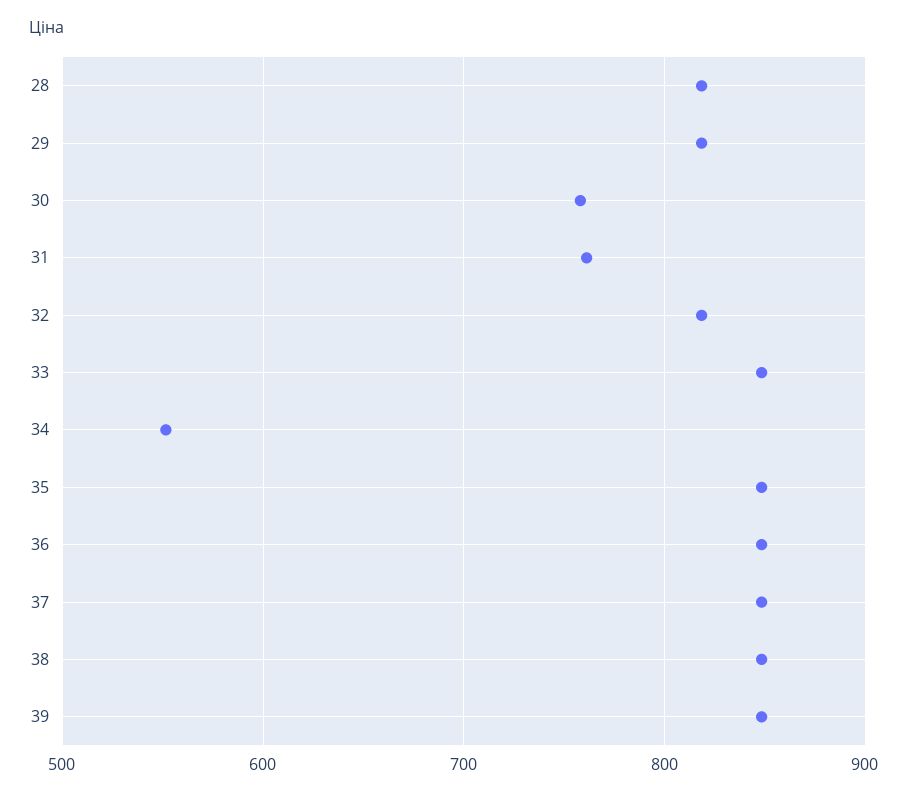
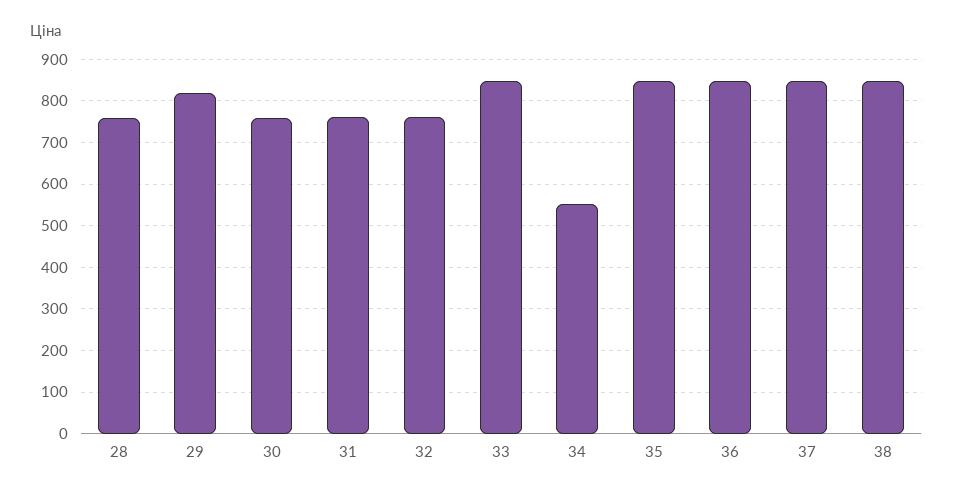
  {
-   "28": 820,
+   "28": 760,
    "29": 820,
    "30": 760,
    "31": 760,
-   "32": 820,
+   "32": 760,
    "33": 850,
    "34": 550,
    "35": 850,
    "36": 850,
    "37": 850,
-   "38": 850,
+   "38": 850
-   "39": 850
  }

